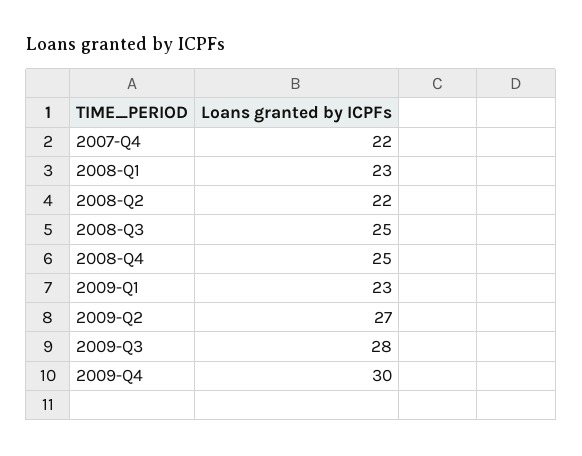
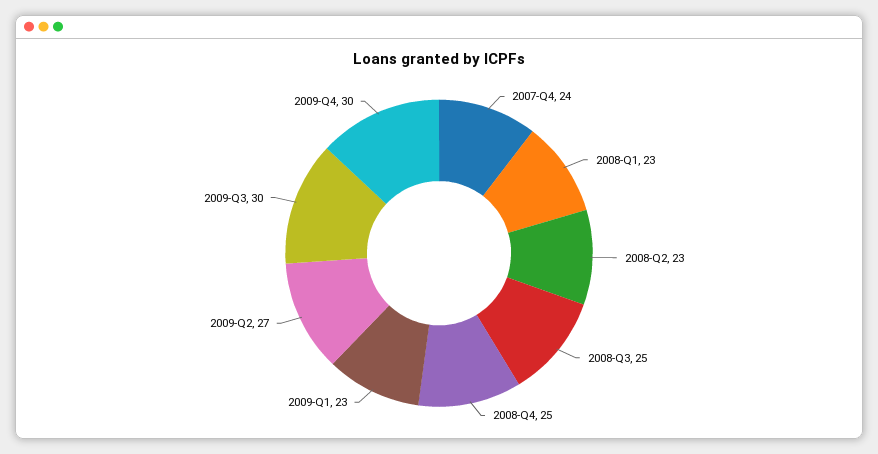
  {
-   "2007-Q4": 22,
+   "2007-Q4": 24,
    "2008-Q1": 23,
-   "2008-Q2": 22,
+   "2008-Q2": 23,
    "2008-Q3": 25,
    "2008-Q4": 25,
    "2009-Q1": 23,
    "2009-Q2": 27,
-   "2009-Q3": 28,
+   "2009-Q3": 30,
    "2009-Q4": 30
  }

